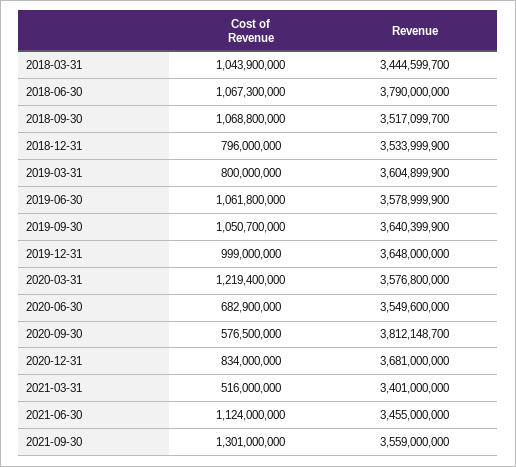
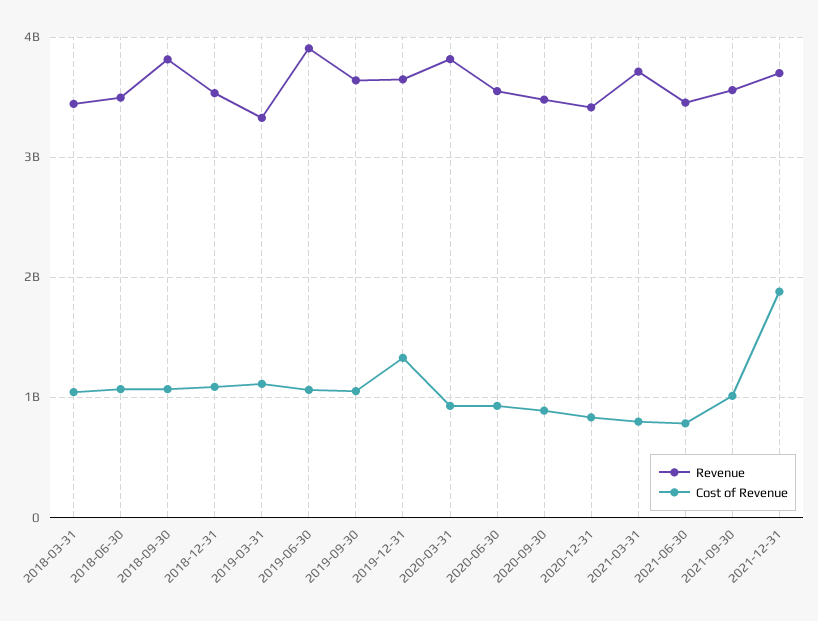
  {
    "Cost of Revenue": {
      "2018-03-31": 1043900000,
      "2018-06-30": 1067300000,
      "2018-09-30": 1068800000,
-     "2018-12-31": 796000000,
+     "2018-12-31": 1100000000,
-     "2019-03-31": 800000000,
+     "2019-03-31": 1100000000,
      "2019-06-30": 1061800000,
      "2019-09-30": 1050700000,
-     "2019-12-31": 999000000,
+     "2019-12-31": 1300000000,
-     "2020-03-31": 1219400000,
+     "2020-03-31": 900000000,
-     "2020-06-30": 682900000,
+     "2020-06-30": 900000000,
-     "2020-09-30": 576500000,
+     "2020-09-30": 900000000,
      "2020-12-31": 834000000,
-     "2021-03-31": 516000000,
+     "2021-03-31": 800000000,
-     "2021-06-30": 1124000000,
+     "2021-06-30": 800000000,
-     "2021-09-30": 1301000000
+     "2021-09-30": 1000000000,
+     "2021-12-31": 1900000000
    },
    "Revenue": {
      "2018-03-31": 3444599700,
-     "2018-06-30": 3790000000,
+     "2018-06-30": 3500000000,
-     "2018-09-30": 3517099700,
+     "2018-09-30": 3800000000,
      "2018-12-31": 3533999900,
-     "2019-03-31": 3604899900,
+     "2019-03-31": 3300000000,
-     "2019-06-30": 3578999900,
+     "2019-06-30": 3900000000,
      "2019-09-30": 3640399900,
      "2019-12-31": 3648000000,
-     "2020-03-31": 3576800000,
+     "2020-03-31": 3800000000,
      "2020-06-30": 3549600000,
-     "2020-09-30": 3812148700,
+     "2020-09-30": 3500000000,
-     "2020-12-31": 3681000000,
+     "2020-12-31": 3400000000,
-     "2021-03-31": 3401000000,
+     "2021-03-31": 3700000000,
      "2021-06-30": 3455000000,
-     "2021-09-30": 3559000000
+     "2021-09-30": 3559000000,
+     "2021-12-31": 3700000000
    }
  }

